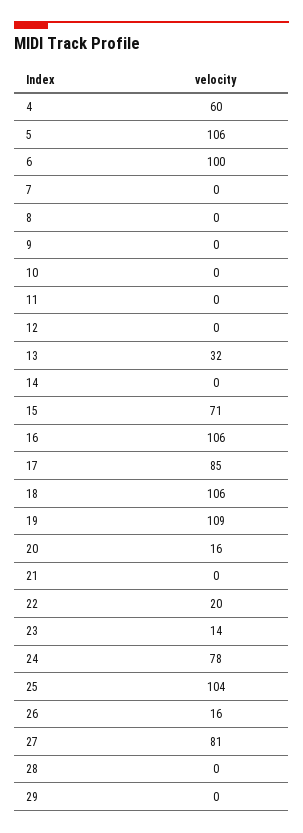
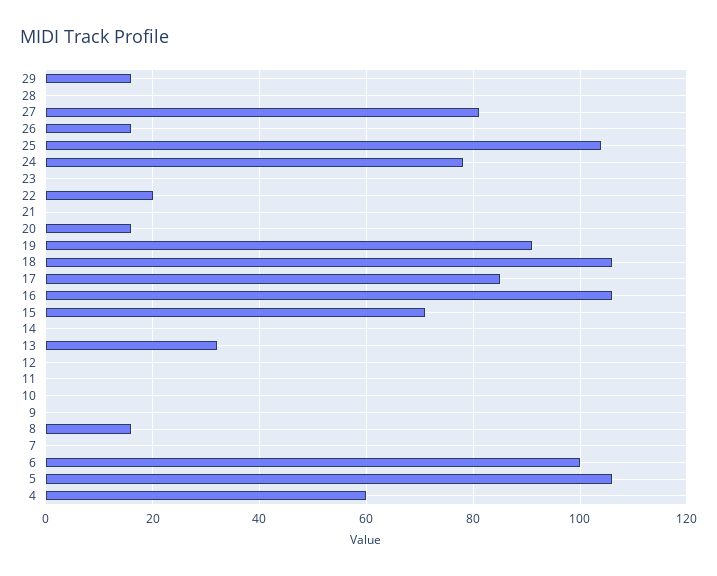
  {
    "4": 60,
    "5": 106,
    "6": 100,
    "7": 0,
-   "8": 0,
+   "8": 15,
    "9": 0,
    "10": 0,
    "11": 0,
    "12": 0,
    "13": 32,
    "14": 0,
    "15": 71,
    "16": 106,
    "17": 85,
    "18": 106,
-   "19": 109,
+   "19": 90,
    "20": 16,
    "21": 0,
    "22": 20,
-   "23": 14,
+   "23": 0,
    "24": 78,
    "25": 104,
    "26": 16,
    "27": 81,
    "28": 0,
-   "29": 0
+   "29": 15
  }

